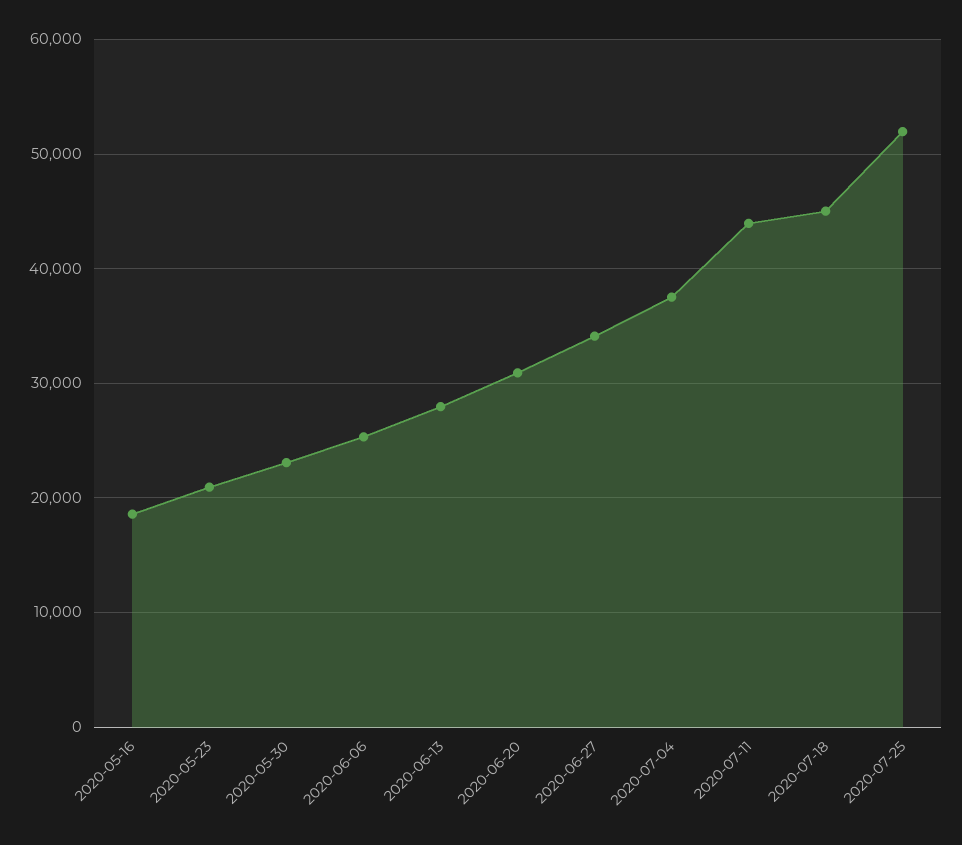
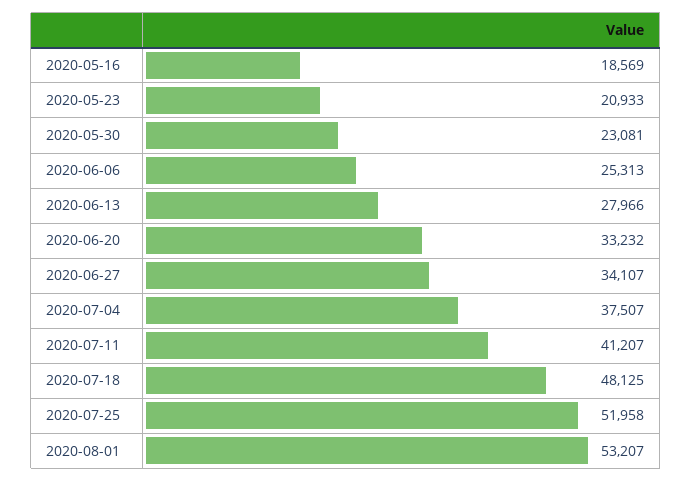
  {
    "2020-05-16": 18569,
    "2020-05-23": 20933,
    "2020-05-30": 23081,
    "2020-06-06": 25313,
    "2020-06-13": 27966,
-   "2020-06-20": 31000,
+   "2020-06-20": 33232,
    "2020-06-27": 34107,
    "2020-07-04": 37507,
-   "2020-07-11": 44000,
+   "2020-07-11": 41207,
-   "2020-07-18": 45000,
+   "2020-07-18": 48125,
-   "2020-07-25": 51958
+   "2020-07-25": 51958,
+   "2020-08-01": 53207
  }

